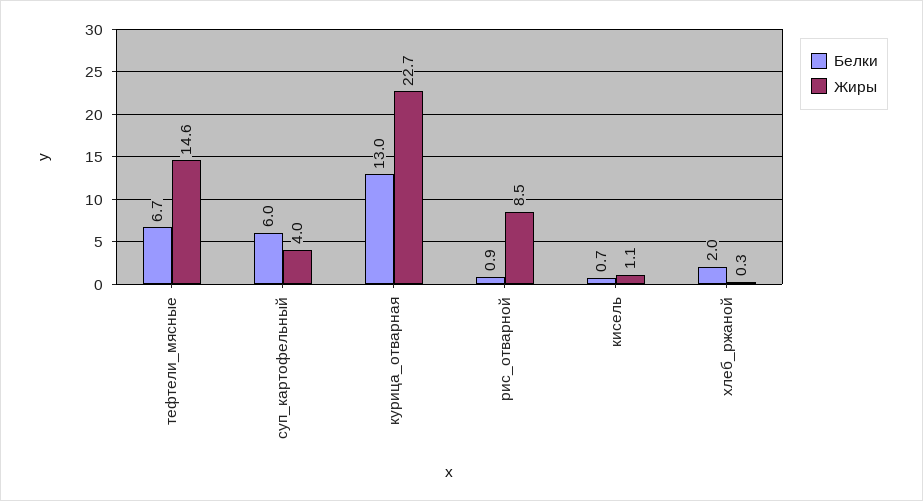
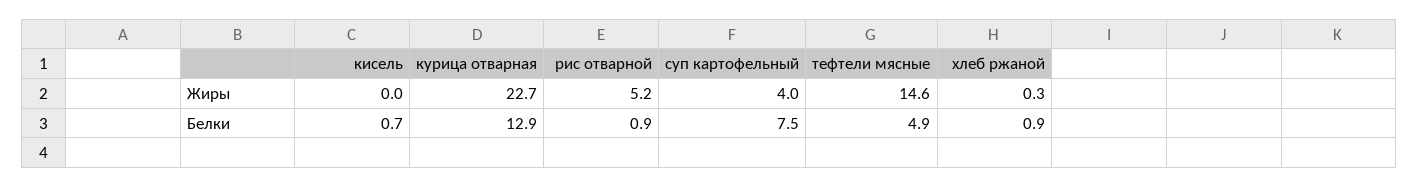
  {
    "Белки": {
-     "тефтели_мясные": 6.7,
+     "тефтели_мясные": 4.9,
-     "суп_картофельный": 6,
+     "суп_картофельный": 7.5,
-     "курица_отварная": 13,
+     "курица_отварная": 12.9,
      "рис_отварной": 0.9,
      "кисель": 0.7,
-     "хлеб_ржаной": 2
+     "хлеб_ржаной": 0.9
    },
    "Жиры": {
      "тефтели_мясные": 14.6,
      "суп_картофельный": 4,
      "курица_отварная": 22.7,
-     "рис_отварной": 8.5,
+     "рис_отварной": 5.2,
-     "кисель": 1.1,
+     "кисель": 0,
      "хлеб_ржаной": 0.3
    }
  }

